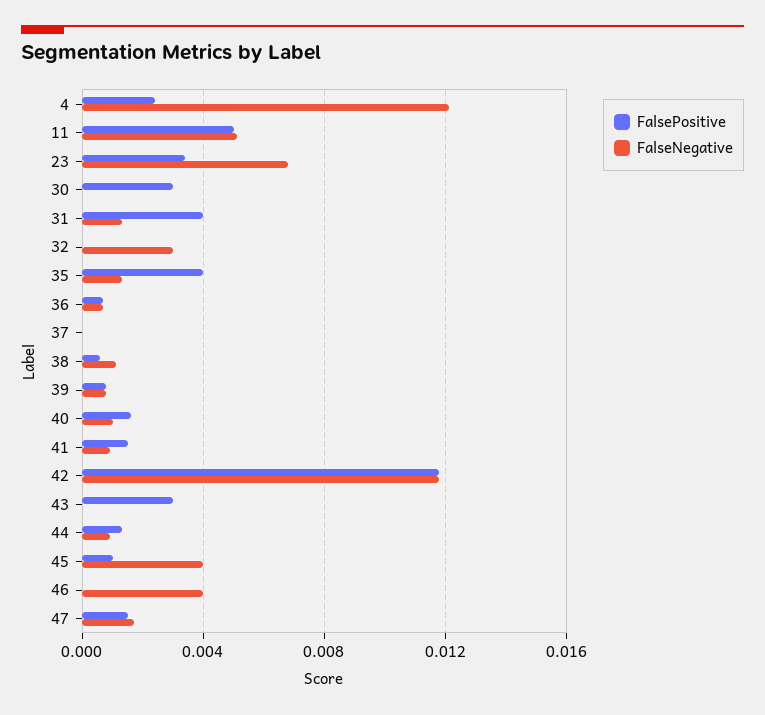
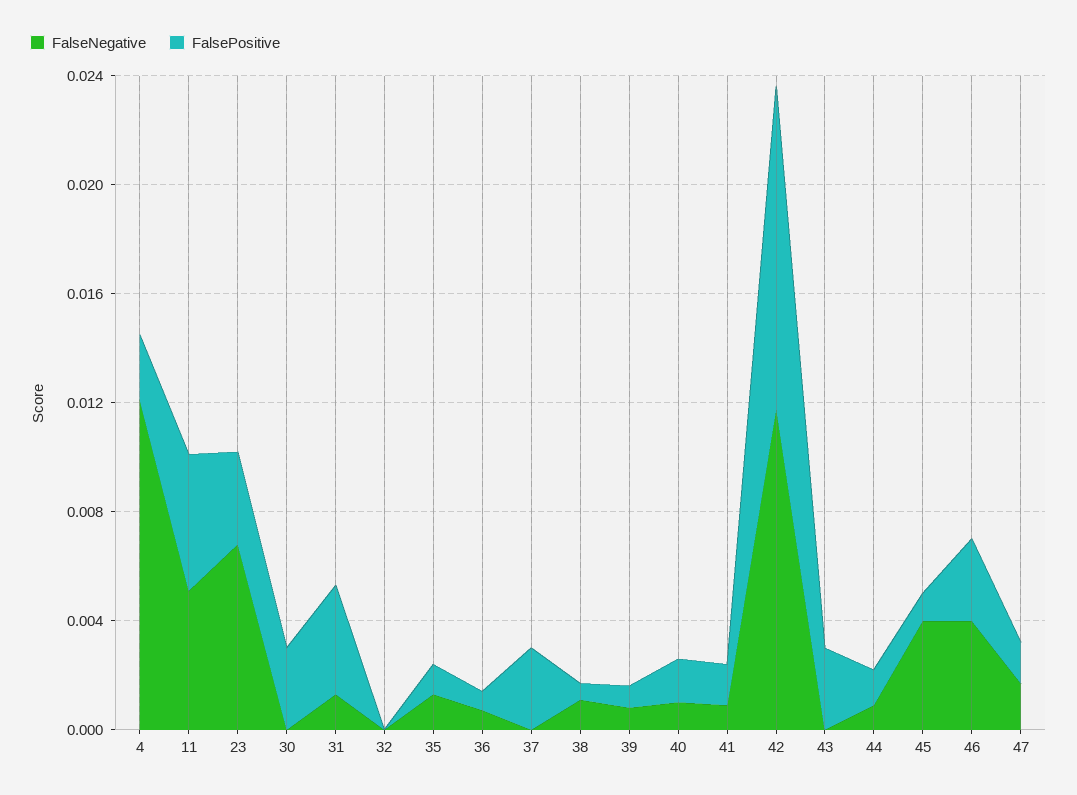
  {
    "FalsePositive": {
      "4": 0.0025,
      "11": 0.005,
      "23": 0.0035,
      "30": 0.003,
      "31": 0.004,
      "32": 0,
-     "35": 0.004,
+     "35": 0.001,
      "36": 0.0005,
-     "37": 0,
+     "37": 0.003,
      "38": 0.0005,
      "39": 0.001,
      "40": 0.0015,
      "41": 0.0015,
      "42": 0.012,
      "43": 0.003,
      "44": 0.0015,
      "45": 0.001,
-     "46": 0,
+     "46": 0.003,
      "47": 0.0015
    },
    "FalseNegative": {
      "4": 0.012,
      "11": 0.005,
      "23": 0.007,
      "30": 0,
      "31": 0.0015,
-     "32": 0.003,
+     "32": 0,
      "35": 0.0015,
      "36": 0.0005,
      "37": 0,
      "38": 0.001,
      "39": 0.001,
      "40": 0.001,
      "41": 0.001,
      "42": 0.012,
      "43": 0,
      "44": 0.001,
      "45": 0.004,
      "46": 0.004,
      "47": 0.0015
    }
  }

